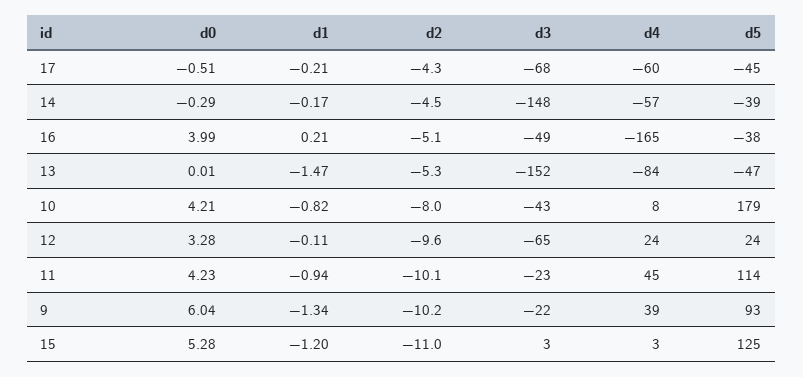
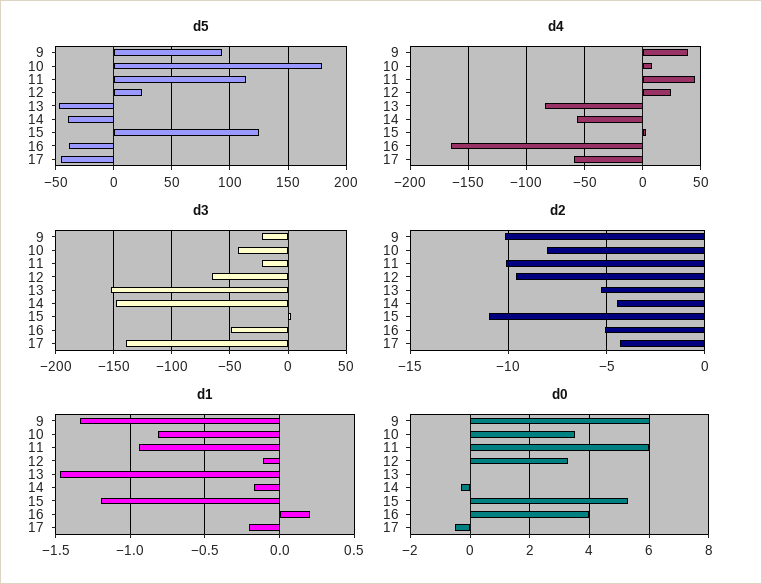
  {
    "d0": {
      "17": -0.51,
      "14": -0.29,
      "16": 3.99,
      "13": 0.01,
-     "10": 4.21,
+     "10": 3.5,
      "12": 3.28,
-     "11": 4.23,
+     "11": 6,
      "9": 6.04,
      "15": 5.28
    },
    "d1": {
      "17": -0.21,
      "14": -0.17,
      "16": 0.21,
      "13": -1.47,
      "10": -0.82,
      "12": -0.11,
      "11": -0.94,
      "9": -1.34,
      "15": -1.2
    },
    "d2": {
      "17": -4.3,
      "14": -4.5,
      "16": -5.1,
      "13": -5.3,
      "10": -8,
      "12": -9.6,
      "11": -10.1,
      "9": -10.2,
      "15": -11
    },
    "d3": {
-     "17": -68,
+     "17": -140,
      "14": -148,
      "16": -49,
      "13": -152,
      "10": -43,
      "12": -65,
      "11": -23,
      "9": -22,
      "15": 3
    },
    "d4": {
      "17": -60,
      "14": -57,
      "16": -165,
      "13": -84,
      "10": 8,
      "12": 24,
      "11": 45,
      "9": 39,
      "15": 3
    },
    "d5": {
      "17": -45,
      "14": -39,
      "16": -38,
      "13": -47,
      "10": 179,
      "12": 24,
      "11": 114,
      "9": 93,
      "15": 125
    }
  }

